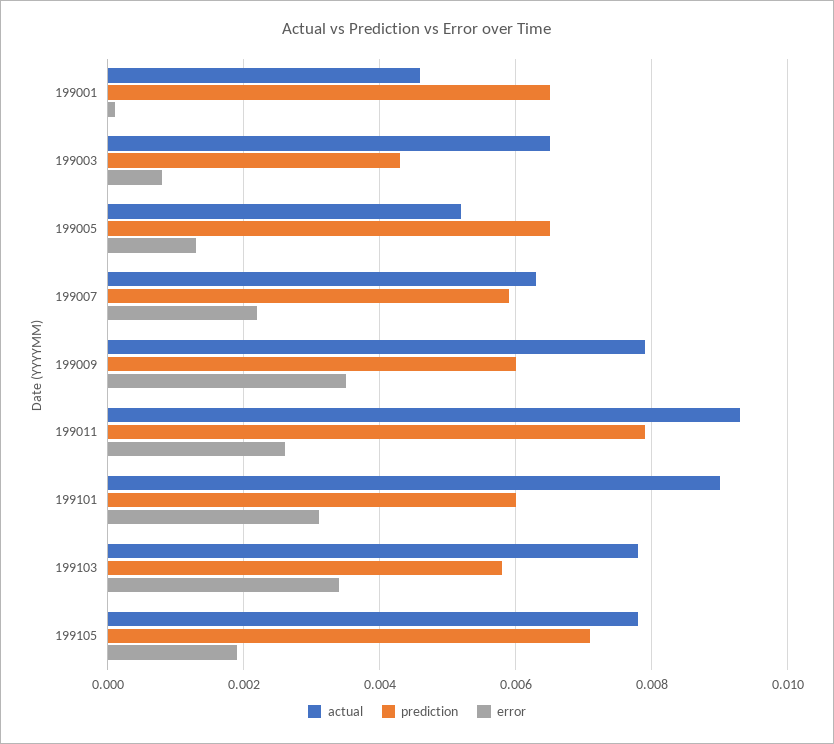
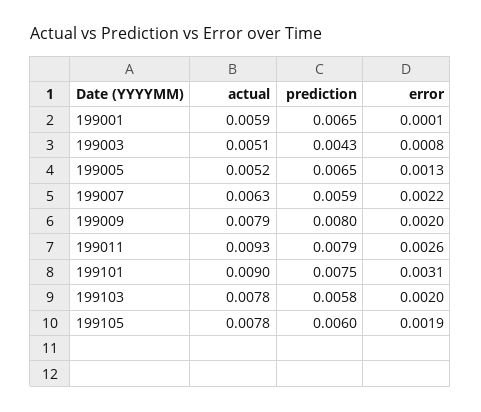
  {
    "actual": {
-     "199001": 0.0045,
+     "199001": 0.0059,
-     "199003": 0.0065,
+     "199003": 0.0051,
      "199005": 0.0052,
      "199007": 0.0063,
      "199009": 0.0079,
      "199011": 0.0093,
      "199101": 0.009,
      "199103": 0.0078,
      "199105": 0.0078
    },
    "prediction": {
      "199001": 0.0065,
      "199003": 0.0043,
      "199005": 0.0065,
      "199007": 0.0059,
-     "199009": 0.006,
+     "199009": 0.008,
      "199011": 0.0079,
-     "199101": 0.006,
+     "199101": 0.0075,
      "199103": 0.0058,
-     "199105": 0.007
+     "199105": 0.006
    },
    "error": {
      "199001": 0.0001,
      "199003": 0.0008,
      "199005": 0.0013,
      "199007": 0.0022,
-     "199009": 0.0035,
+     "199009": 0.002,
      "199011": 0.0026,
      "199101": 0.0031,
-     "199103": 0.0035,
+     "199103": 0.002,
      "199105": 0.0019
    }
  }

